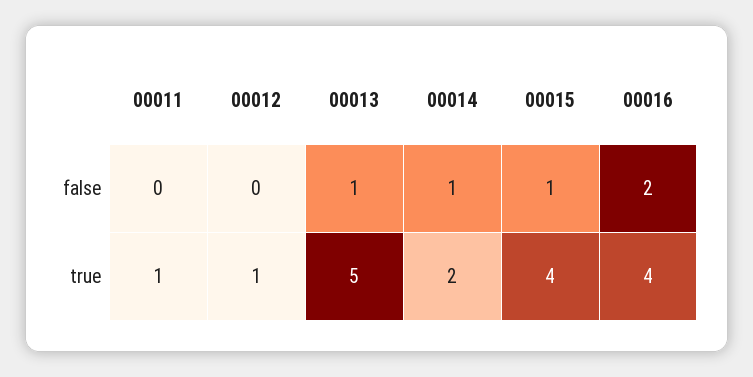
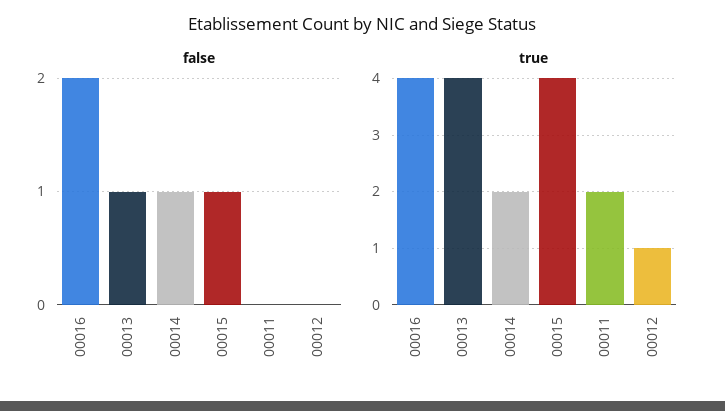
  {
    "false": {
      "00011": 0,
      "00012": 0,
      "00013": 1,
      "00014": 1,
      "00015": 1,
      "00016": 2
    },
    "true": {
-     "00011": 1,
+     "00011": 2,
      "00012": 1,
-     "00013": 5,
+     "00013": 4,
      "00014": 2,
      "00015": 4,
      "00016": 4
    }
  }

